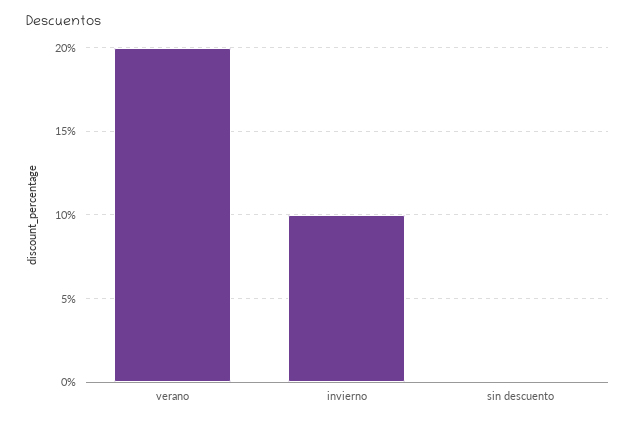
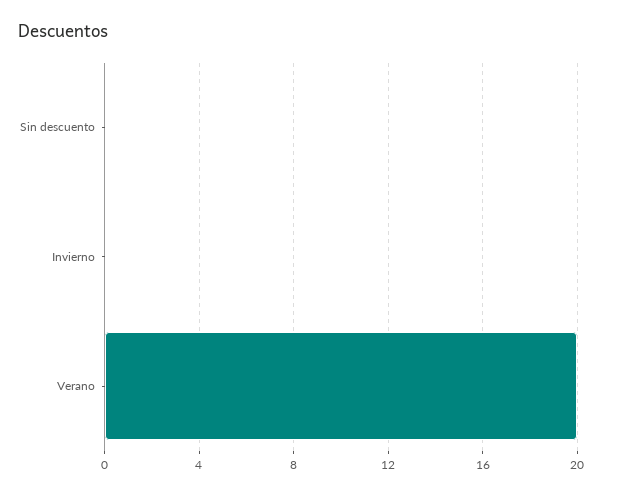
  {
    "verano": 20,
-   "invierno": 10,
+   "invierno": 0,
    "sin descuento": 0
  }

